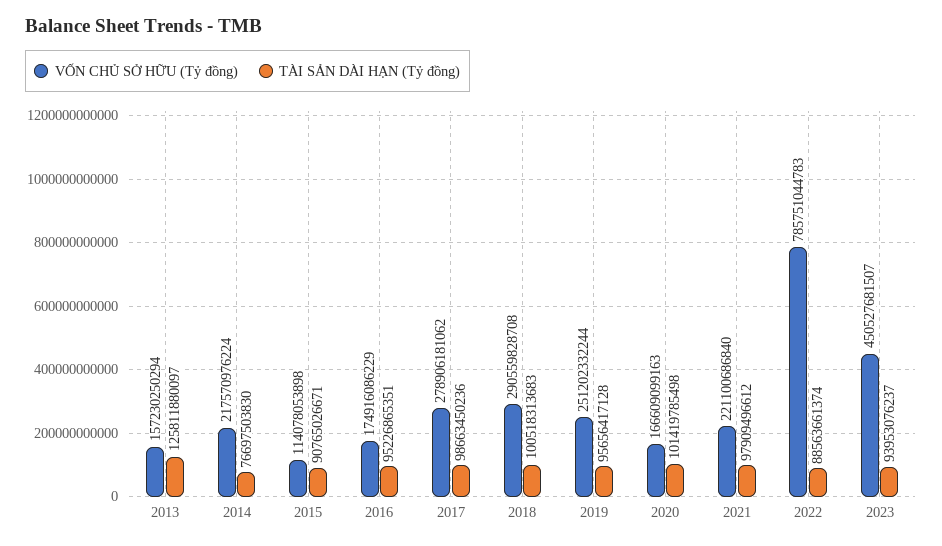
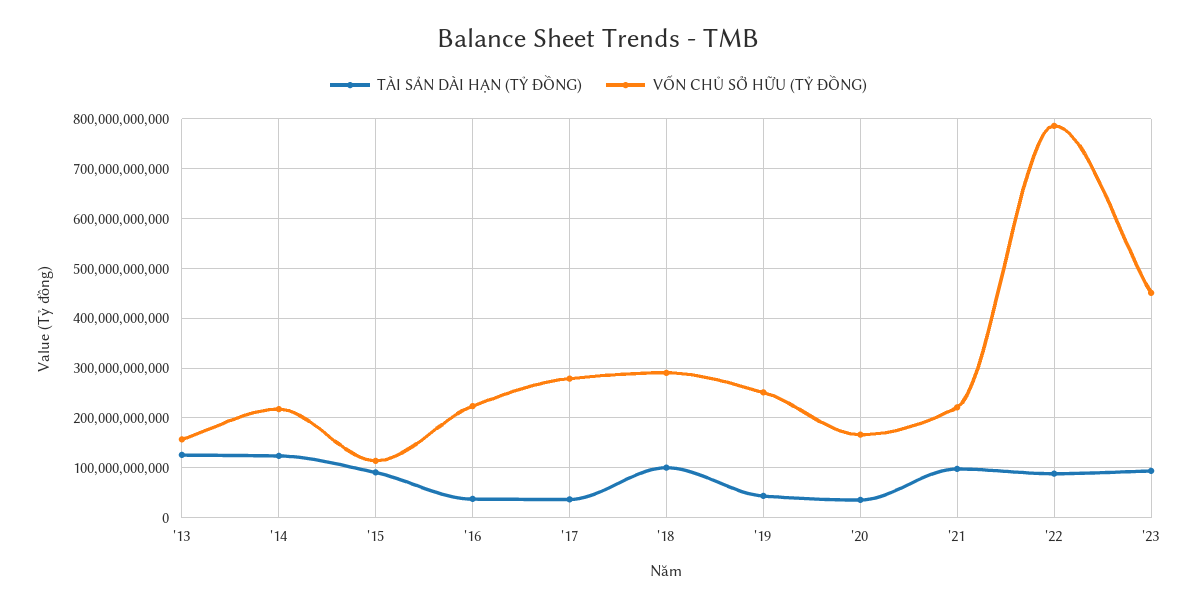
  {
    "VỐN CHỦ SỞ HỮU (Tỷ đồng)": {
      "2013": 157230250294,
      "2014": 217570976224,
      "2015": 114078053898,
-     "2016": 174916086229,
+     "2016": 220000000000,
      "2017": 278906181062,
      "2018": 290559828708,
      "2019": 251202332244,
      "2020": 166609099163,
      "2021": 221100686840,
      "2022": 785751044783,
      "2023": 450527681507
    },
    "TÀI SẢN DÀI HẠN (Tỷ đồng)": {
      "2013": 125811880097,
-     "2014": 76697503830,
+     "2014": 120000000000,
      "2015": 90765026671,
-     "2016": 95226865351,
+     "2016": 40000000000,
-     "2017": 98663450236,
+     "2017": 40000000000,
      "2018": 100518313683,
-     "2019": 95656417128,
+     "2019": 40000000000,
-     "2020": 101419785498,
+     "2020": 40000000000,
      "2021": 97909496612,
      "2022": 88563661374,
      "2023": 93953076237
    }
  }

